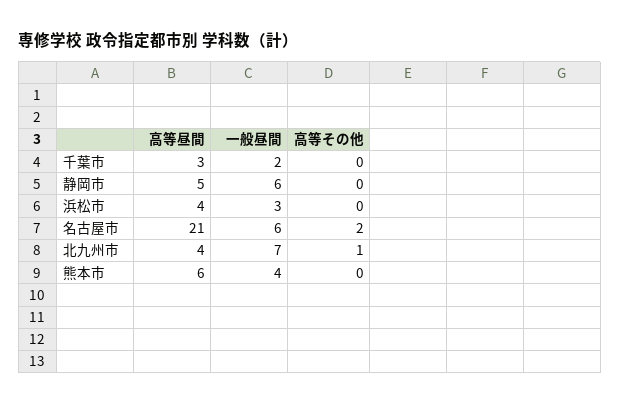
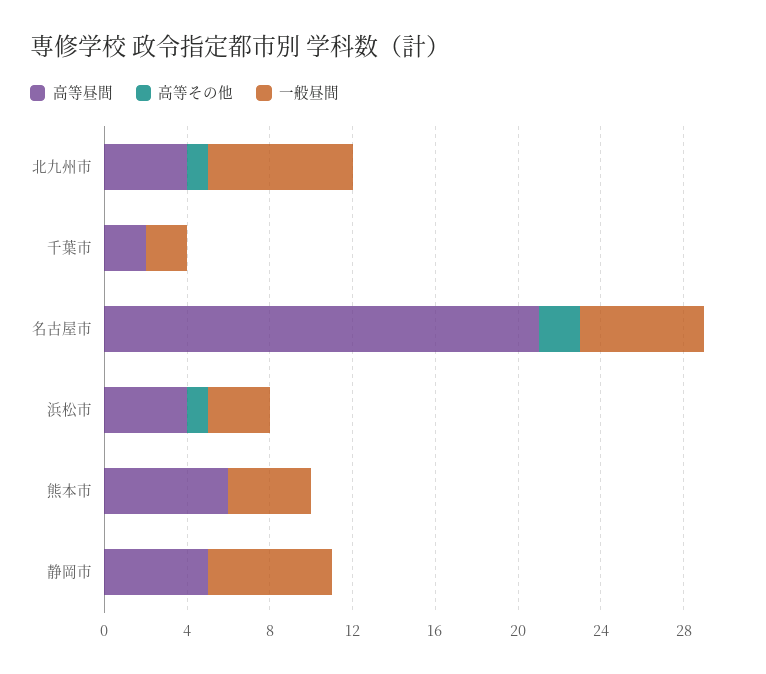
  {
    "高等昼間": {
-     "千葉市": 3,
+     "千葉市": 2,
      "静岡市": 5,
      "浜松市": 4,
      "名古屋市": 21,
      "北九州市": 4,
      "熊本市": 6
    },
    "一般昼間": {
      "千葉市": 2,
      "静岡市": 6,
      "浜松市": 3,
      "名古屋市": 6,
      "北九州市": 7,
      "熊本市": 4
    },
    "高等その他": {
      "千葉市": 0,
      "静岡市": 0,
-     "浜松市": 0,
+     "浜松市": 1,
      "名古屋市": 2,
      "北九州市": 1,
      "熊本市": 0
    }
  }

